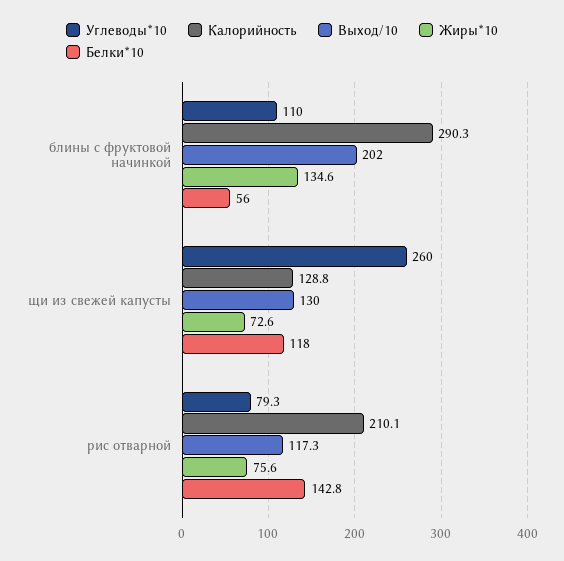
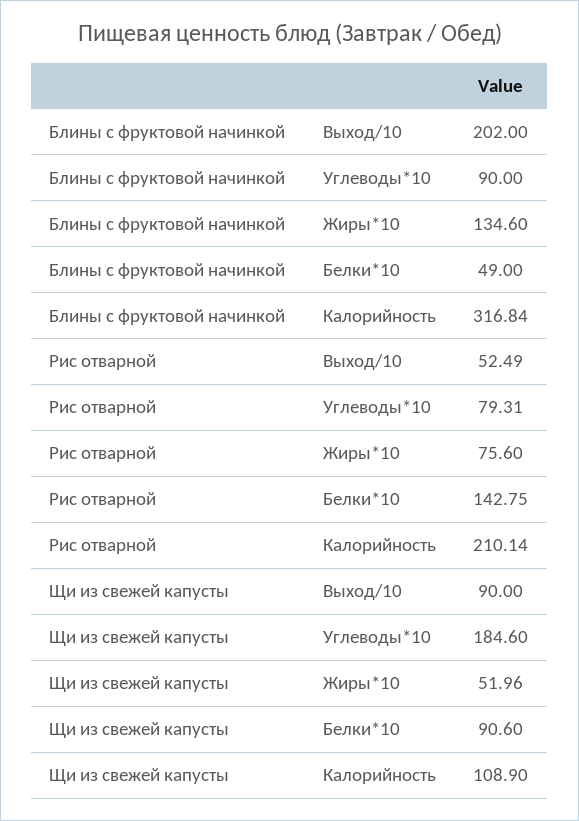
  {
    "Углеводы*10": {
-     "блины с фруктовой начинкой": 110,
+     "блины с фруктовой начинкой": 90,
-     "щи из свежей капусты": 260,
+     "щи из свежей капусты": 184.6,
      "рис отварной": 79.31
    },
    "Калорийность": {
-     "блины с фруктовой начинкой": 290.3,
+     "блины с фруктовой начинкой": 316.84,
-     "щи из свежей капусты": 128.8,
+     "щи из свежей капусты": 108.9,
      "рис отварной": 210.14
    },
    "Выход/10": {
      "блины с фруктовой начинкой": 202,
-     "щи из свежей капусты": 130,
+     "щи из свежей капусты": 90,
-     "рис отварной": 117.3
+     "рис отварной": 52.49
    },
    "Жиры*10": {
      "блины с фруктовой начинкой": 134.6,
-     "щи из свежей капусты": 72.6,
+     "щи из свежей капусты": 51.96,
      "рис отварной": 75.6
    },
    "Белки*10": {
-     "блины с фруктовой начинкой": 56,
+     "блины с фруктовой начинкой": 49,
-     "щи из свежей капусты": 118,
+     "щи из свежей капусты": 90.6,
      "рис отварной": 142.75
    }
  }

